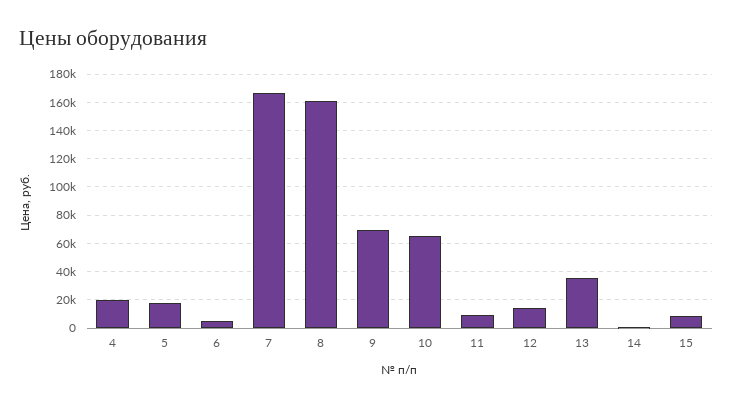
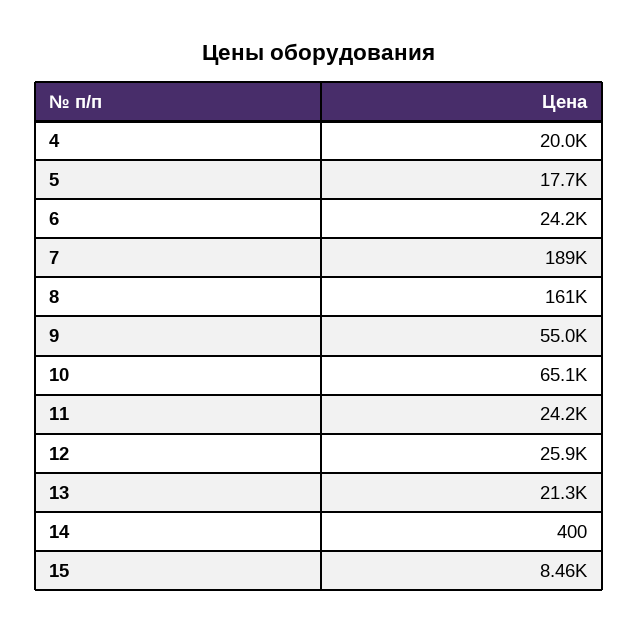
  {
    "4": 20000,
    "5": 17700,
-   "6": 5000,
+   "6": 24200,
-   "7": 165000,
+   "7": 189000,
    "8": 161000,
-   "9": 70000,
+   "9": 55000,
    "10": 65100,
-   "11": 10000,
+   "11": 24200,
-   "12": 15000,
+   "12": 25900,
-   "13": 35000,
+   "13": 21300,
    "14": 400,
    "15": 8460
  }

